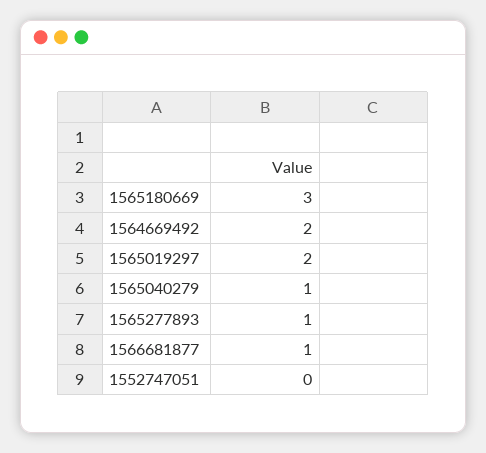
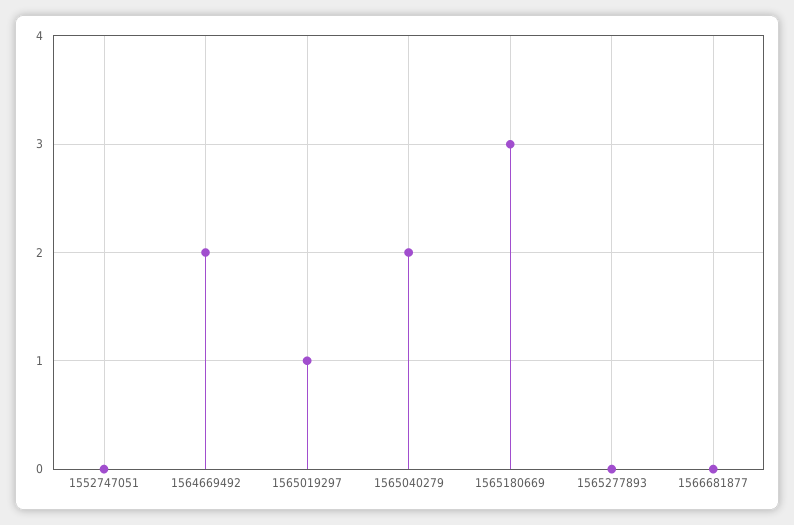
  {
    "1565180669": 3,
    "1564669492": 2,
-   "1565019297": 2,
+   "1565019297": 1,
-   "1565040279": 1,
+   "1565040279": 2,
-   "1565277893": 1,
+   "1565277893": 0,
-   "1566681877": 1,
+   "1566681877": 0,
    "1552747051": 0
  }

